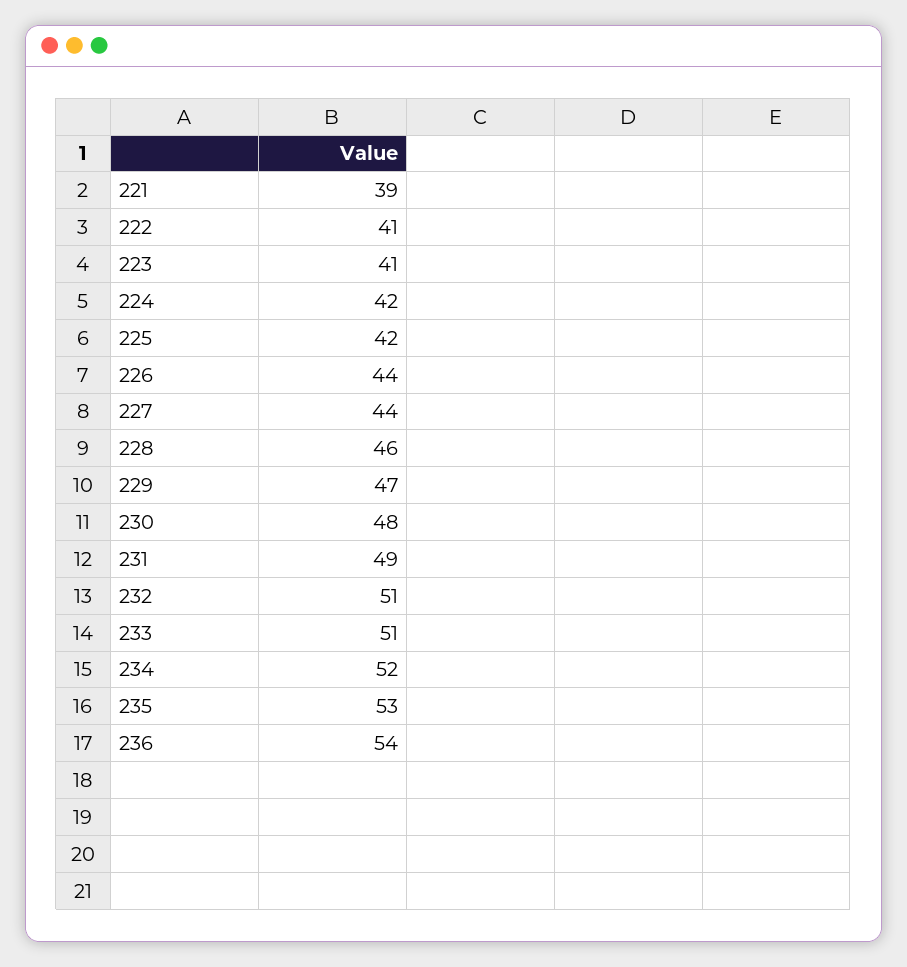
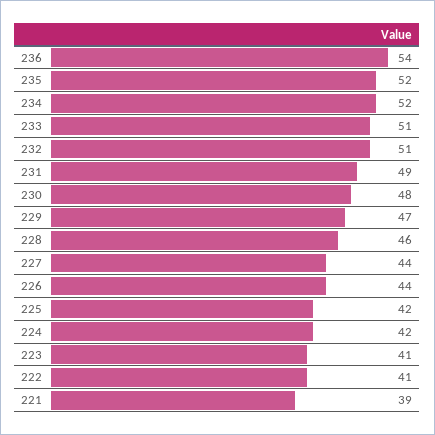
  {
    "221": 39,
    "222": 41,
    "223": 41,
    "224": 42,
    "225": 42,
    "226": 44,
    "227": 44,
    "228": 46,
    "229": 47,
    "230": 48,
    "231": 49,
    "232": 51,
    "233": 51,
    "234": 52,
-   "235": 53,
+   "235": 52,
    "236": 54
  }

